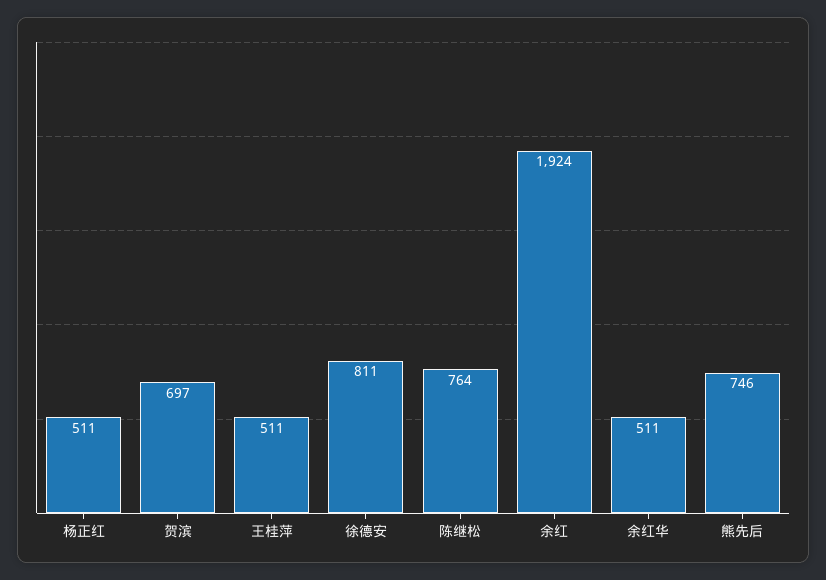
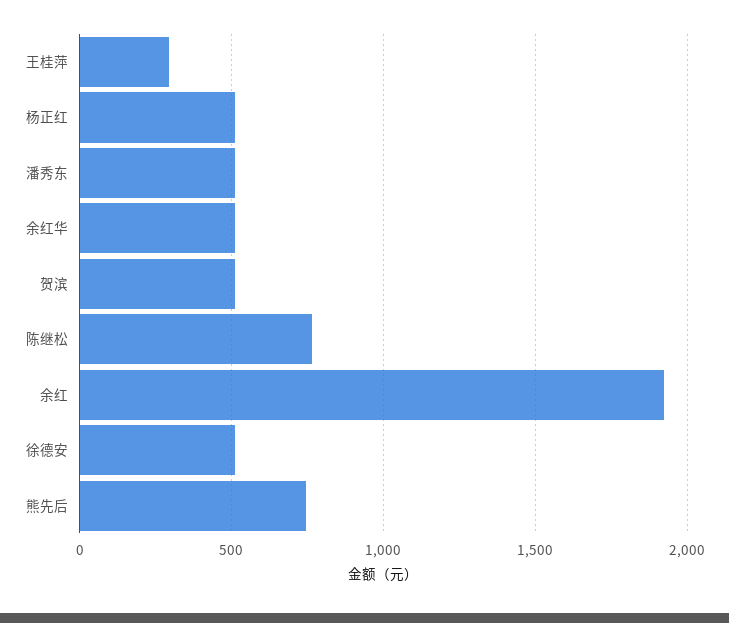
  {
    "杨正红": 511,
-   "贺滨": 697,
+   "贺滨": 500,
-   "王桂萍": 511,
+   "王桂萍": 300,
-   "徐德安": 811,
+   "徐德安": 500,
    "陈继松": 764,
    "余红": 1924,
    "余红华": 511,
-   "熊先后": 746
+   "熊先后": 746,
+   "潘秀东": 500
  }

